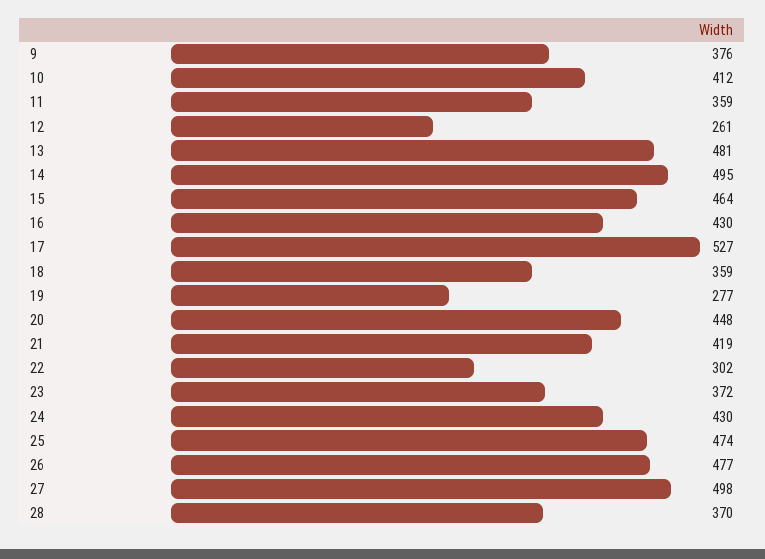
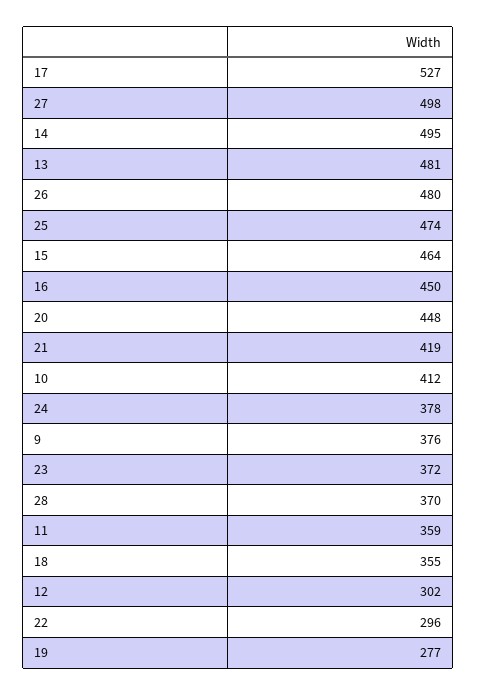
  {
    "9": 376,
    "10": 412,
    "11": 359,
-   "12": 261,
+   "12": 302,
    "13": 481,
    "14": 495,
    "15": 464,
-   "16": 430,
+   "16": 450,
    "17": 527,
-   "18": 359,
+   "18": 355,
    "19": 277,
    "20": 448,
    "21": 419,
-   "22": 302,
+   "22": 296,
    "23": 372,
-   "24": 430,
+   "24": 378,
    "25": 474,
-   "26": 477,
+   "26": 480,
    "27": 498,
    "28": 370
  }

